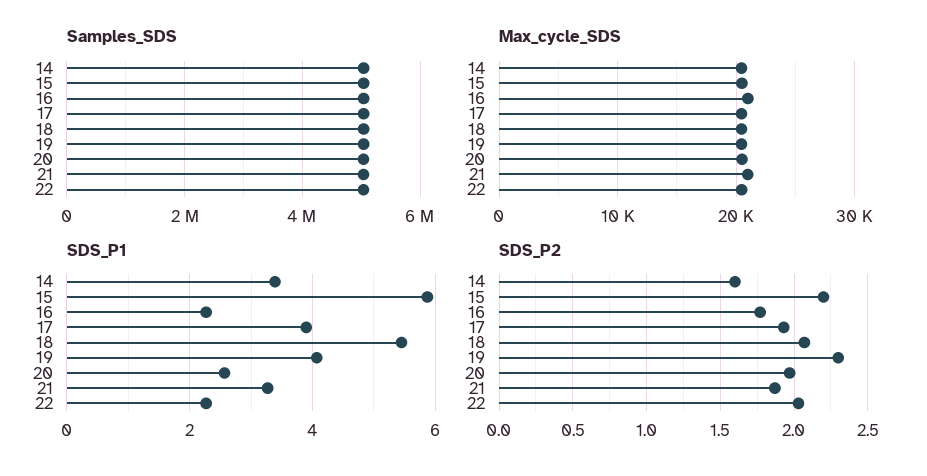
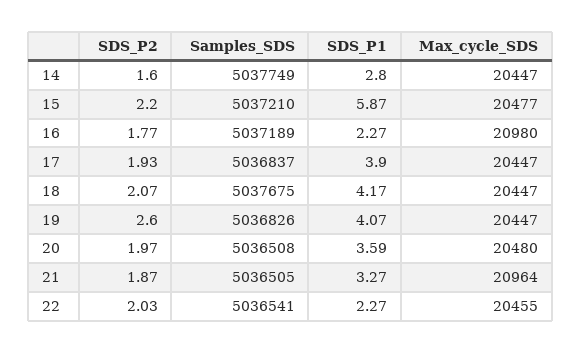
  {
    "Samples_SDS": {
      "14": 5037749,
      "15": 5037210,
      "16": 5037189,
      "17": 5036837,
      "18": 5037675,
      "19": 5036826,
      "20": 5036508,
      "21": 5036505,
      "22": 5036541
    },
    "Max_cycle_SDS": {
      "14": 20447,
      "15": 20477,
      "16": 20980,
      "17": 20447,
      "18": 20447,
      "19": 20447,
      "20": 20480,
      "21": 20964,
      "22": 20455
    },
    "SDS_P1": {
-     "14": 3.4,
+     "14": 2.8,
      "15": 5.87,
      "16": 2.27,
      "17": 3.9,
-     "18": 5.4,
+     "18": 4.17,
      "19": 4.07,
-     "20": 2.6,
+     "20": 3.59,
      "21": 3.27,
      "22": 2.27
    },
    "SDS_P2": {
      "14": 1.6,
      "15": 2.2,
      "16": 1.77,
      "17": 1.93,
      "18": 2.07,
-     "19": 2.3,
+     "19": 2.6,
      "20": 1.97,
      "21": 1.87,
      "22": 2.03
    }
  }

